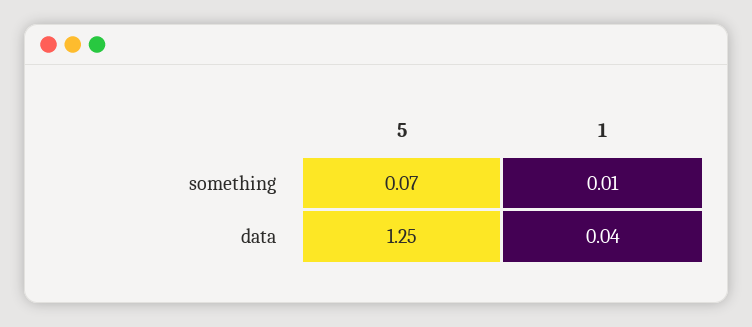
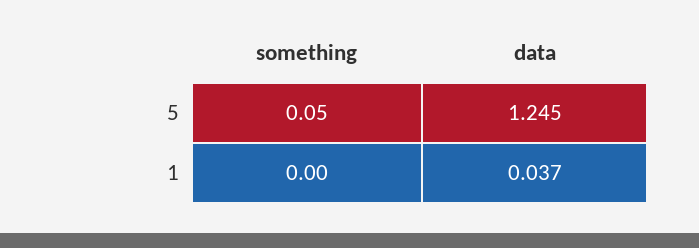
  {
    "5": {
-     "something": 0.07,
+     "something": 0.05,
      "data": 1.245
    },
    "1": {
-     "something": 0.01,
+     "something": 0,
      "data": 0.037
    }
  }

